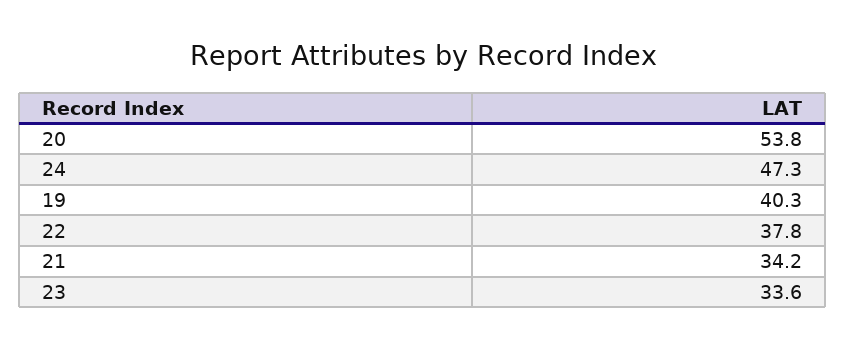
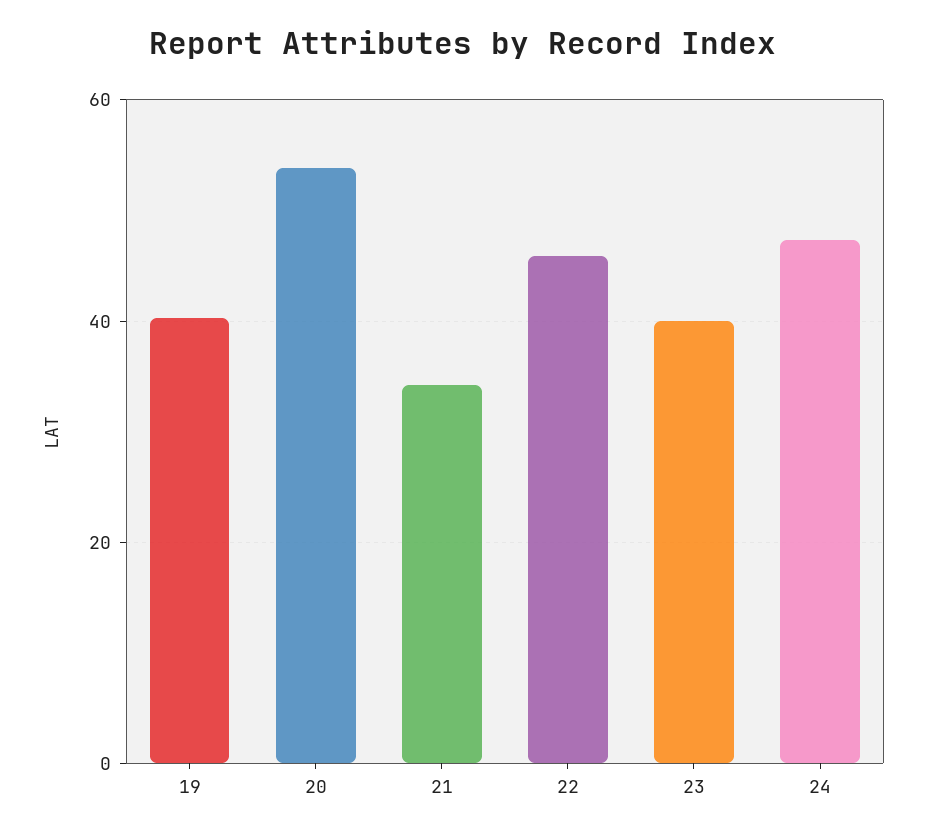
  {
    "20": 53.8,
    "24": 47.3,
    "19": 40.3,
-   "22": 37.8,
+   "22": 46,
    "21": 34.2,
-   "23": 33.6
+   "23": 40
  }

